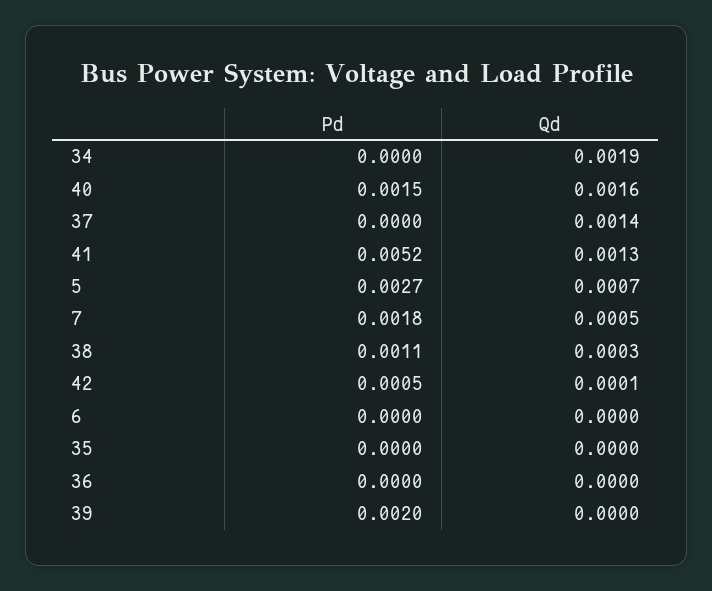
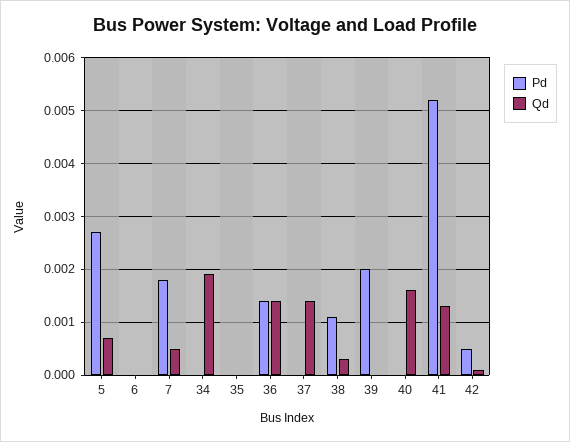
  {
    "Pd": {
      "34": 0,
-     "40": 0.0015,
+     "40": 0,
      "37": 0,
      "41": 0.0052,
      "5": 0.0027,
      "7": 0.0018,
      "38": 0.0011,
      "42": 0.0005,
      "6": 0,
      "35": 0,
-     "36": 0,
+     "36": 0.0015,
      "39": 0.002
    },
    "Qd": {
      "34": 0.0019,
      "40": 0.0016,
      "37": 0.0014,
      "41": 0.0013,
      "5": 0.0007,
      "7": 0.0005,
      "38": 0.0003,
      "42": 0.0001,
      "6": 0,
      "35": 0,
-     "36": 0,
+     "36": 0.0015,
      "39": 0
    }
  }

